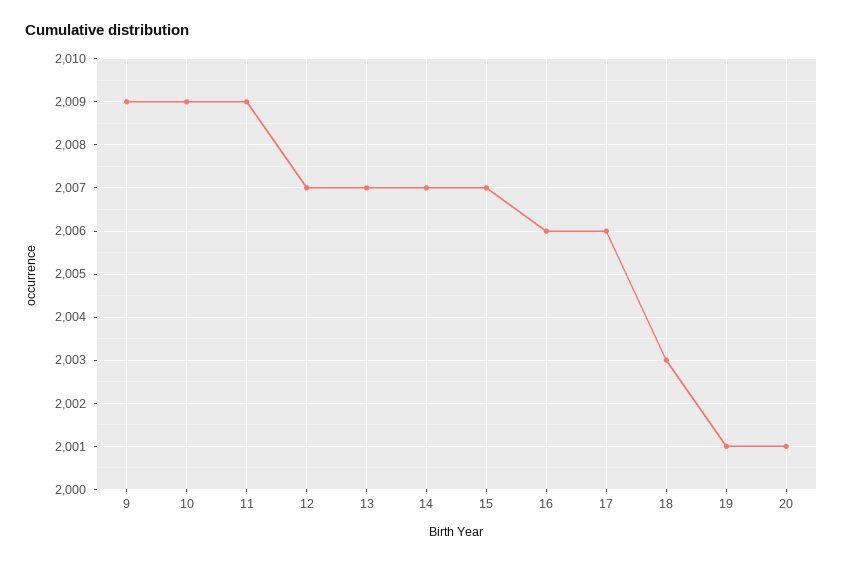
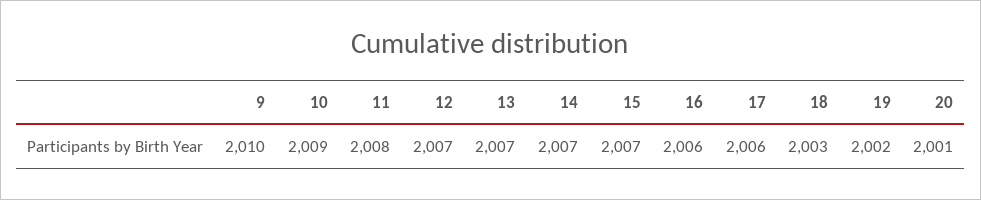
  {
-   "9": 2009,
+   "9": 2010,
    "10": 2009,
-   "11": 2009,
+   "11": 2008,
    "12": 2007,
    "13": 2007,
    "14": 2007,
    "15": 2007,
    "16": 2006,
    "17": 2006,
    "18": 2003,
-   "19": 2001,
+   "19": 2002,
    "20": 2001
  }

